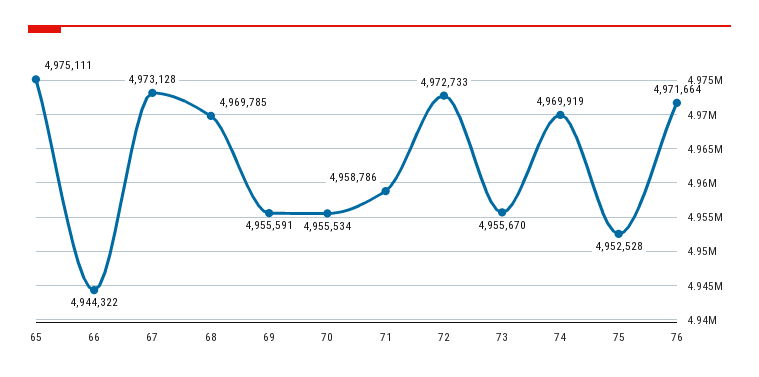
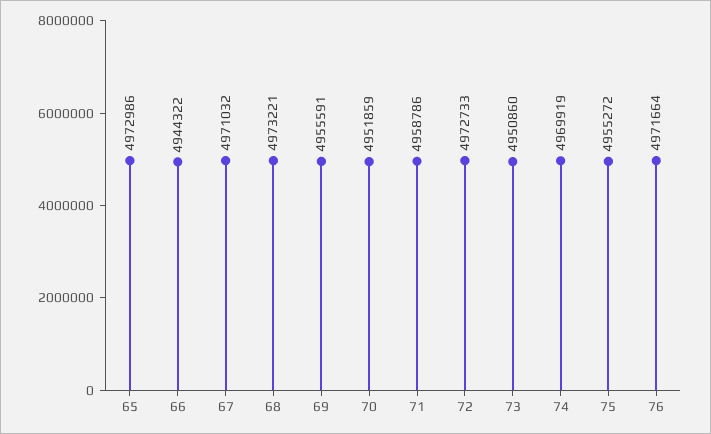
  {
-   "65": 4975111,
+   "65": 4972986,
    "66": 4944322,
-   "67": 4973128,
+   "67": 4971032,
-   "68": 4969785,
+   "68": 4973221,
    "69": 4955591,
-   "70": 4955534,
+   "70": 4951859,
    "71": 4958786,
    "72": 4972733,
-   "73": 4955670,
+   "73": 4950860,
    "74": 4969919,
-   "75": 4952528,
+   "75": 4955272,
    "76": 4971664
  }

